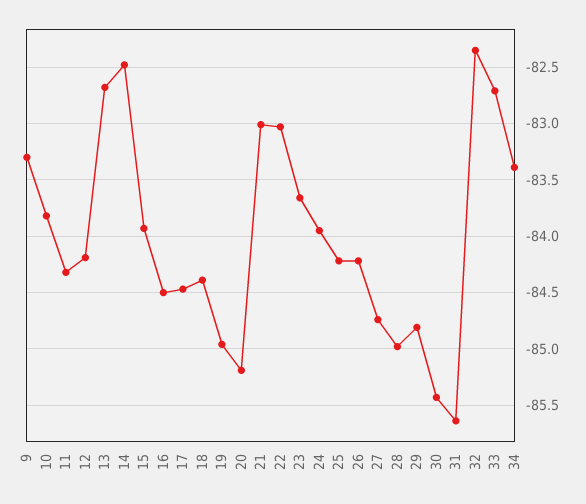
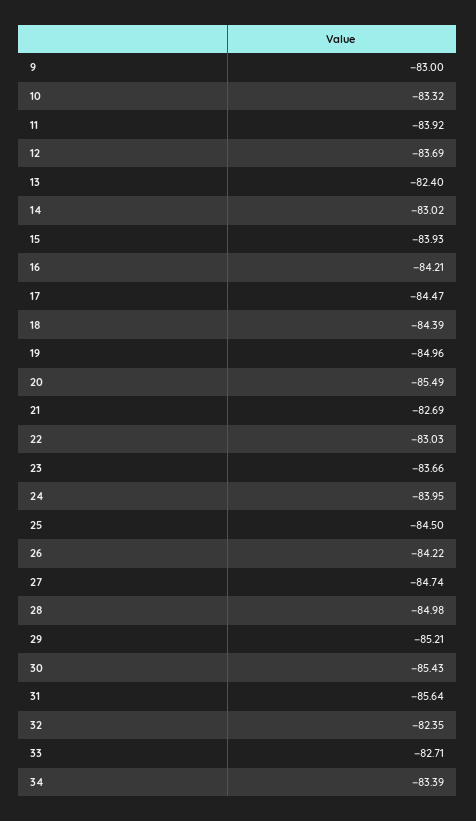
  {
-   "9": -83.3,
+   "9": -83,
-   "10": -83.8,
+   "10": -83.32,
-   "11": -84.3,
+   "11": -83.92,
-   "12": -84.2,
+   "12": -83.69,
-   "13": -82.7,
+   "13": -82.4,
-   "14": -82.5,
+   "14": -83.02,
    "15": -83.93,
-   "16": -84.5,
+   "16": -84.21,
    "17": -84.47,
    "18": -84.39,
    "19": -84.96,
-   "20": -85.2,
+   "20": -85.49,
-   "21": -83,
+   "21": -82.69,
    "22": -83.03,
    "23": -83.66,
    "24": -83.95,
-   "25": -84.2,
+   "25": -84.5,
    "26": -84.22,
    "27": -84.74,
    "28": -84.98,
-   "29": -84.8,
+   "29": -85.21,
    "30": -85.43,
    "31": -85.64,
    "32": -82.35,
    "33": -82.71,
    "34": -83.39
  }

